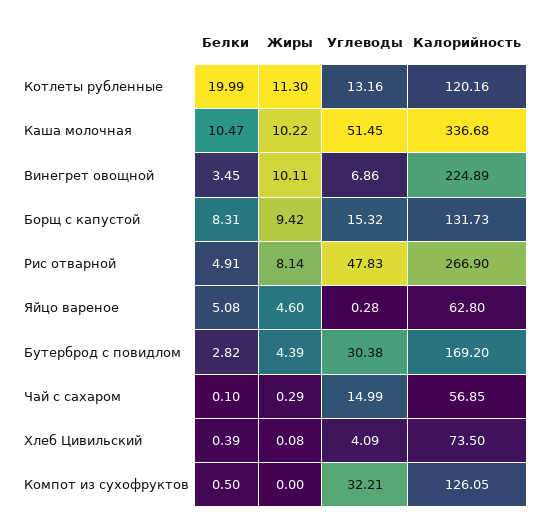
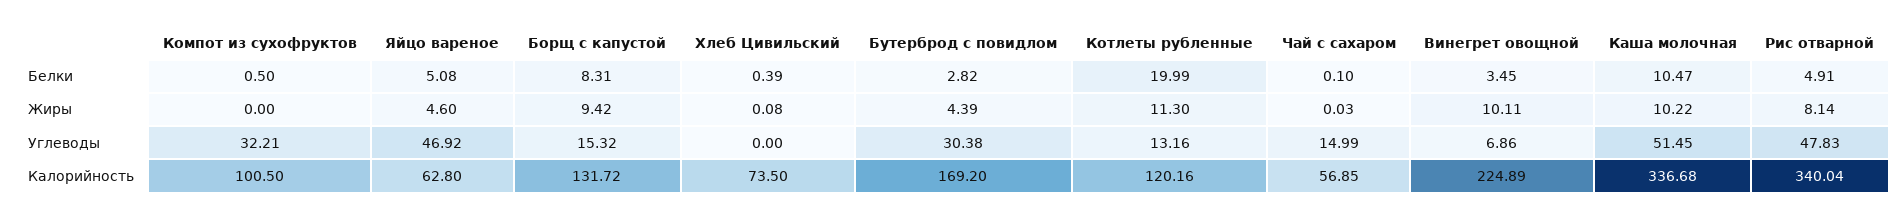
  {
    "Белки": {
      "Котлеты рубленные": 19.99,
      "Каша молочная": 10.47,
      "Винегрет овощной": 3.45,
      "Борщ с капустой": 8.31,
      "Рис отварной": 4.91,
      "Яйцо вареное": 5.08,
      "Бутерброд с повидлом": 2.82,
      "Чай с сахаром": 0.1,
      "Хлеб Цивильский": 0.39,
      "Компот из сухофруктов": 0.5
    },
    "Жиры": {
      "Котлеты рубленные": 11.3,
      "Каша молочная": 10.22,
      "Винегрет овощной": 10.11,
      "Борщ с капустой": 9.42,
      "Рис отварной": 8.14,
      "Яйцо вареное": 4.6,
      "Бутерброд с повидлом": 4.39,
-     "Чай с сахаром": 0.29,
+     "Чай с сахаром": 0.03,
      "Хлеб Цивильский": 0.08,
      "Компот из сухофруктов": 0
    },
    "Углеводы": {
      "Котлеты рубленные": 13.16,
      "Каша молочная": 51.45,
      "Винегрет овощной": 6.86,
      "Борщ с капустой": 15.32,
      "Рис отварной": 47.83,
-     "Яйцо вареное": 0.28,
+     "Яйцо вареное": 46.92,
      "Бутерброд с повидлом": 30.38,
      "Чай с сахаром": 14.99,
-     "Хлеб Цивильский": 4.09,
+     "Хлеб Цивильский": 0,
      "Компот из сухофруктов": 32.21
    },
    "Калорийность": {
      "Котлеты рубленные": 120.16,
      "Каша молочная": 336.68,
      "Винегрет овощной": 224.89,
-     "Борщ с капустой": 131.73,
+     "Борщ с капустой": 131.72,
-     "Рис отварной": 266.9,
+     "Рис отварной": 340.04,
      "Яйцо вареное": 62.8,
      "Бутерброд с повидлом": 169.2,
      "Чай с сахаром": 56.85,
      "Хлеб Цивильский": 73.5,
-     "Компот из сухофруктов": 126.05
+     "Компот из сухофруктов": 100.5
    }
  }

